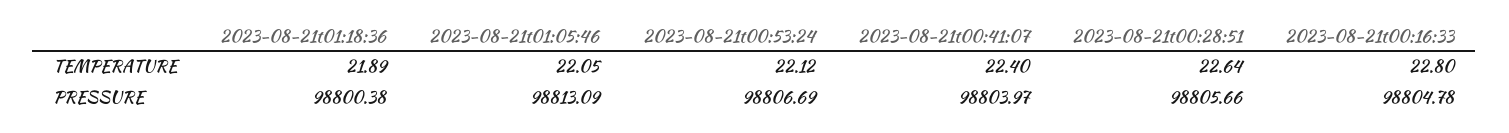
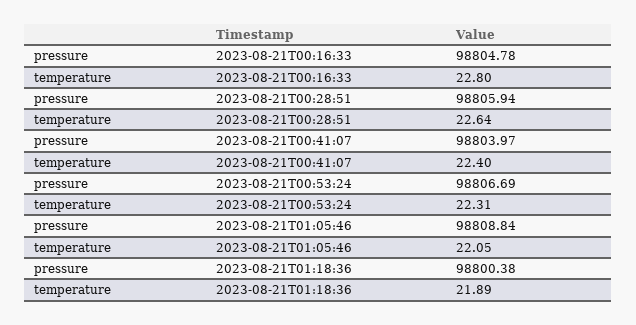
  {
    "2023-08-21t01:18:36": {
      "TEMPERATURE": 21.89,
      "PRESSURE": 98800.38
    },
    "2023-08-21t01:05:46": {
      "TEMPERATURE": 22.05,
-     "PRESSURE": 98813.09
+     "PRESSURE": 98808.84
    },
    "2023-08-21t00:53:24": {
-     "TEMPERATURE": 22.12,
+     "TEMPERATURE": 22.31,
      "PRESSURE": 98806.69
    },
    "2023-08-21t00:41:07": {
      "TEMPERATURE": 22.4,
      "PRESSURE": 98803.97
    },
    "2023-08-21t00:28:51": {
      "TEMPERATURE": 22.64,
-     "PRESSURE": 98805.66
+     "PRESSURE": 98805.94
    },
    "2023-08-21t00:16:33": {
      "TEMPERATURE": 22.8,
      "PRESSURE": 98804.78
    }
  }

